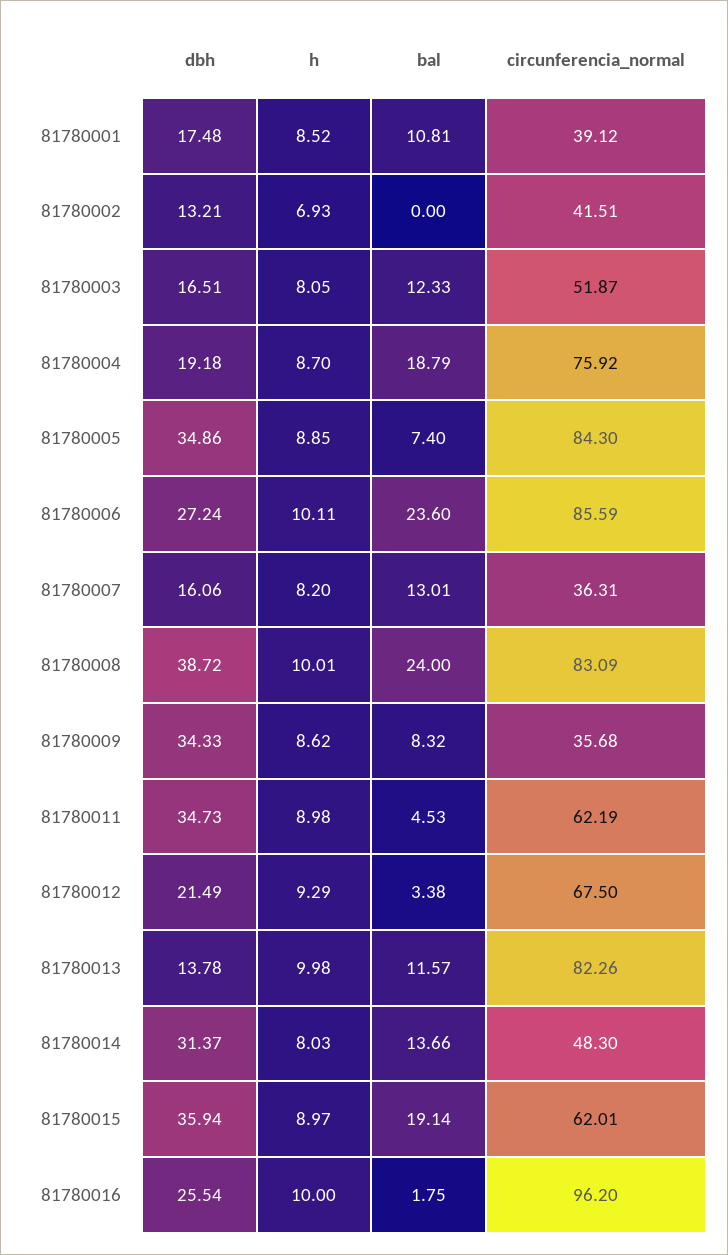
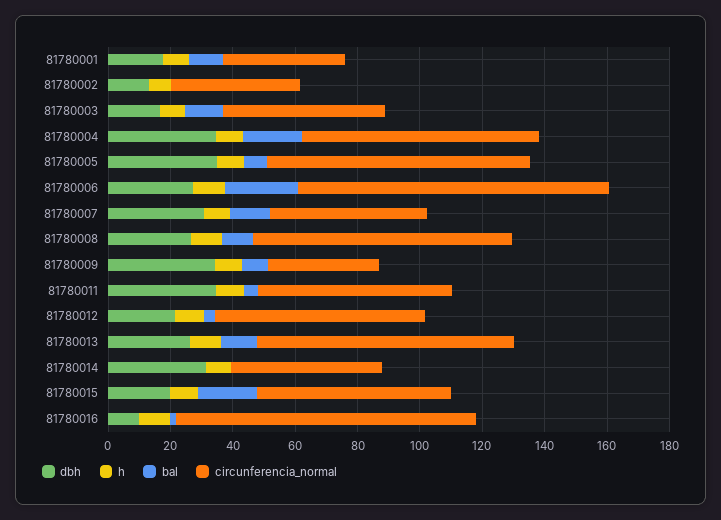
  {
    "dbh": {
      "81780001": 17.48,
      "81780002": 13.21,
      "81780003": 16.51,
-     "81780004": 19.18,
+     "81780004": 35,
      "81780005": 34.86,
      "81780006": 27.24,
-     "81780007": 16.06,
+     "81780007": 30,
-     "81780008": 38.72,
+     "81780008": 25,
      "81780009": 34.33,
      "81780011": 34.73,
      "81780012": 21.49,
-     "81780013": 13.78,
+     "81780013": 25,
      "81780014": 31.37,
-     "81780015": 35.94,
+     "81780015": 20,
-     "81780016": 25.54
+     "81780016": 10
    },
    "h": {
      "81780001": 8.52,
      "81780002": 6.93,
      "81780003": 8.05,
      "81780004": 8.7,
      "81780005": 8.85,
      "81780006": 10.11,
      "81780007": 8.2,
      "81780008": 10.01,
      "81780009": 8.62,
      "81780011": 8.98,
      "81780012": 9.29,
      "81780013": 9.98,
      "81780014": 8.03,
      "81780015": 8.97,
      "81780016": 10
    },
    "bal": {
      "81780001": 10.81,
      "81780002": 0,
      "81780003": 12.33,
      "81780004": 18.79,
      "81780005": 7.4,
      "81780006": 23.6,
      "81780007": 13.01,
-     "81780008": 24,
+     "81780008": 10,
      "81780009": 8.32,
      "81780011": 4.53,
      "81780012": 3.38,
      "81780013": 11.57,
-     "81780014": 13.66,
+     "81780014": 0,
      "81780015": 19.14,
      "81780016": 1.75
    },
    "circunferencia_normal": {
      "81780001": 39.12,
      "81780002": 41.51,
      "81780003": 51.87,
      "81780004": 75.92,
      "81780005": 84.3,
-     "81780006": 85.59,
+     "81780006": 100,
-     "81780007": 36.31,
+     "81780007": 50,
      "81780008": 83.09,
      "81780009": 35.68,
      "81780011": 62.19,
      "81780012": 67.5,
      "81780013": 82.26,
      "81780014": 48.3,
      "81780015": 62.01,
      "81780016": 96.2
    }
  }

